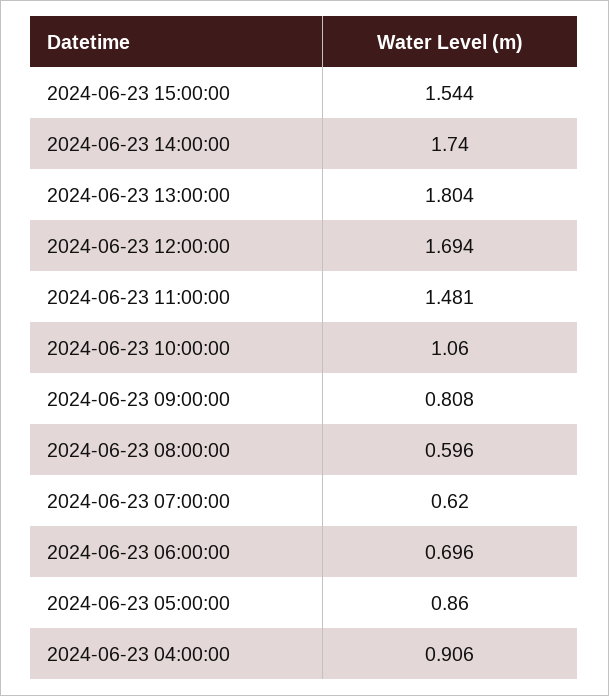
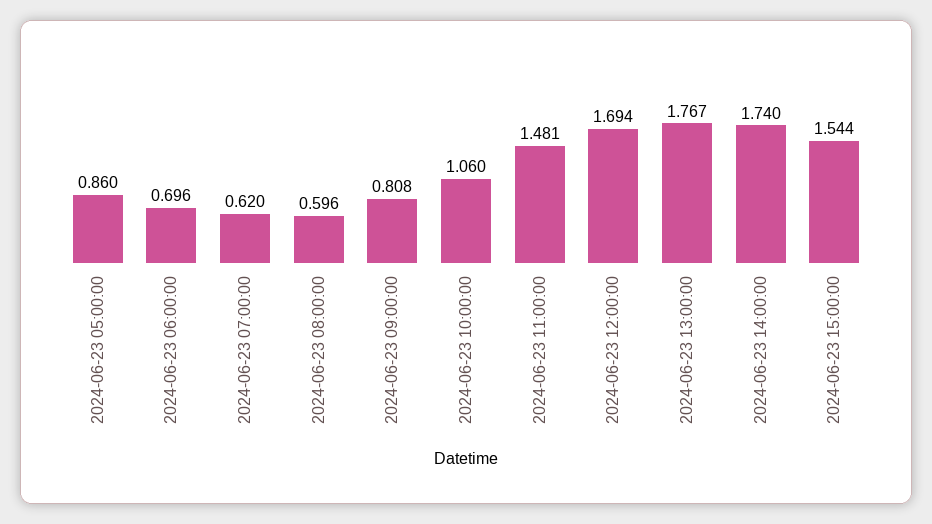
  {
    "2024-06-23 15:00:00": 1.544,
    "2024-06-23 14:00:00": 1.74,
-   "2024-06-23 13:00:00": 1.804,
+   "2024-06-23 13:00:00": 1.767,
    "2024-06-23 12:00:00": 1.694,
    "2024-06-23 11:00:00": 1.481,
    "2024-06-23 10:00:00": 1.06,
    "2024-06-23 09:00:00": 0.808,
    "2024-06-23 08:00:00": 0.596,
    "2024-06-23 07:00:00": 0.62,
    "2024-06-23 06:00:00": 0.696,
-   "2024-06-23 05:00:00": 0.86,
+   "2024-06-23 05:00:00": 0.86
-   "2024-06-23 04:00:00": 0.906
  }

